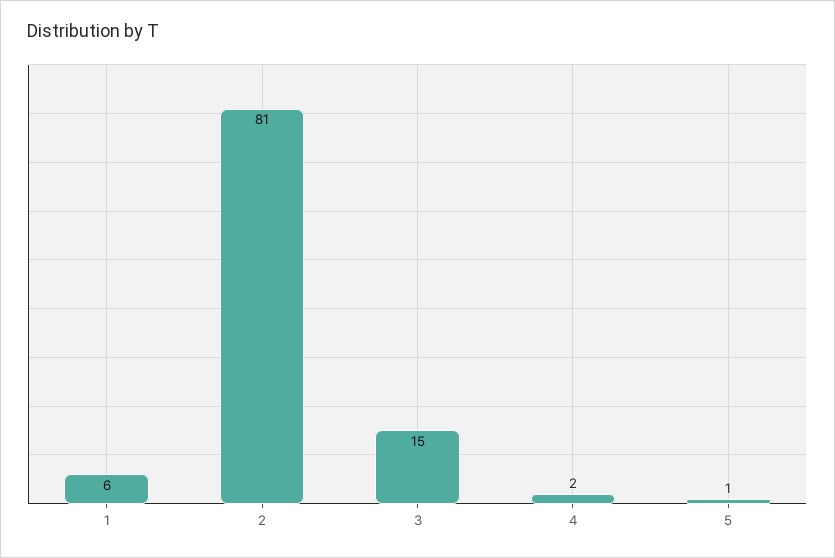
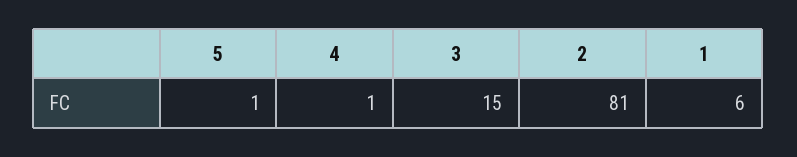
  {
    "1": 6,
    "2": 81,
    "3": 15,
-   "4": 2,
+   "4": 1,
    "5": 1
  }

